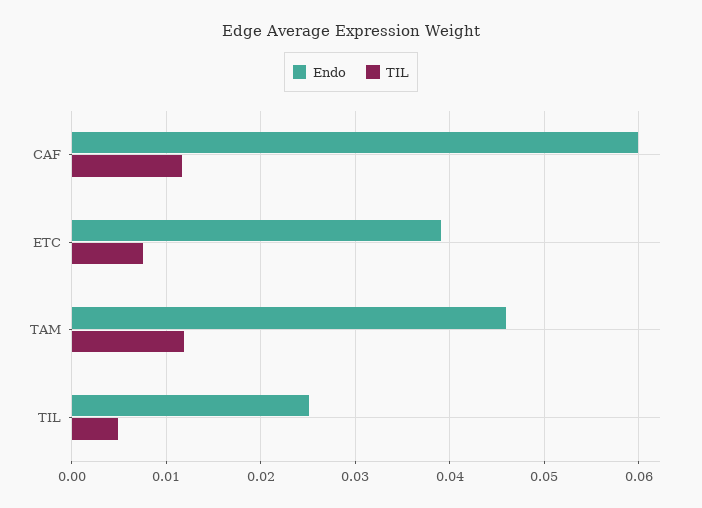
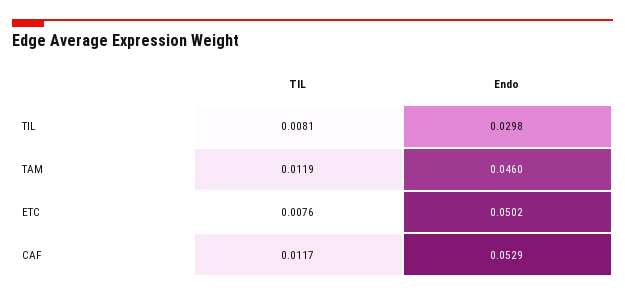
  {
    "Endo": {
-     "CAF": 0.06,
+     "CAF": 0.0529,
-     "ETC": 0.039,
+     "ETC": 0.0502,
      "TAM": 0.046,
-     "TIL": 0.025
+     "TIL": 0.0298
    },
    "TIL": {
      "CAF": 0.0117,
      "ETC": 0.0076,
      "TAM": 0.0119,
-     "TIL": 0.005
+     "TIL": 0.0081
    }
  }

